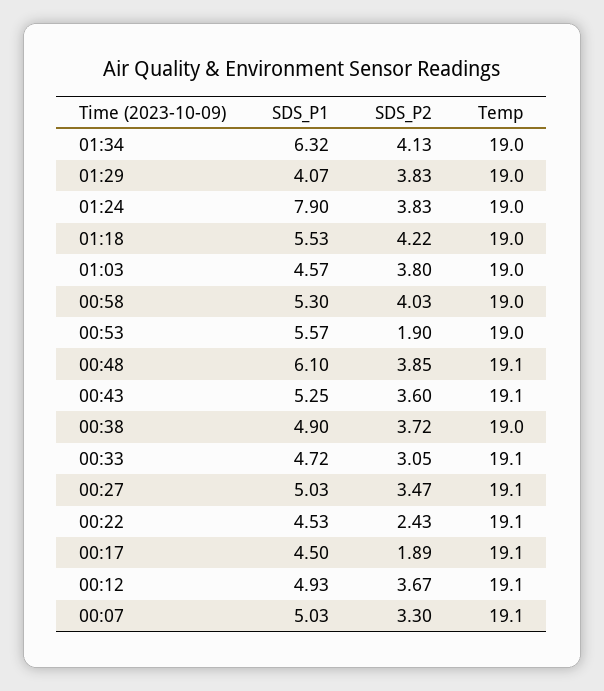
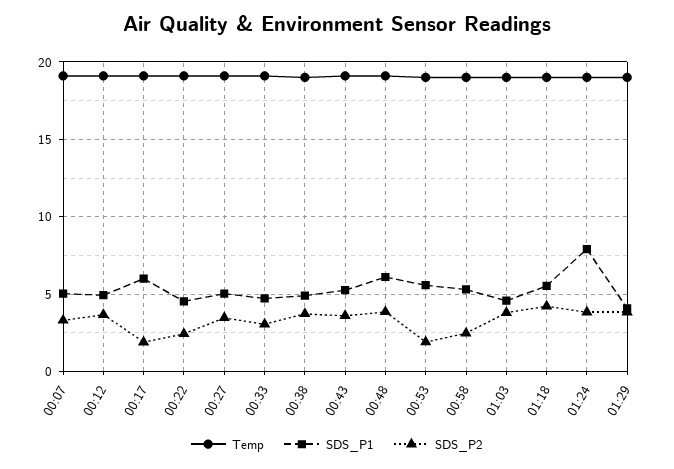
  {
    "SDS_P1": {
-     "01:34": 6.32,
      "01:29": 4.07,
      "01:24": 7.9,
      "01:18": 5.53,
      "01:03": 4.57,
      "00:58": 5.3,
      "00:53": 5.57,
      "00:48": 6.1,
      "00:43": 5.25,
      "00:38": 4.9,
      "00:33": 4.72,
      "00:27": 5.03,
      "00:22": 4.53,
-     "00:17": 4.5,
+     "00:17": 6,
      "00:12": 4.93,
      "00:07": 5.03
    },
    "SDS_P2": {
-     "01:34": 4.13,
      "01:29": 3.83,
      "01:24": 3.83,
      "01:18": 4.22,
      "01:03": 3.8,
-     "00:58": 4.03,
+     "00:58": 2.5,
      "00:53": 1.9,
      "00:48": 3.85,
      "00:43": 3.6,
      "00:38": 3.72,
      "00:33": 3.05,
      "00:27": 3.47,
      "00:22": 2.43,
      "00:17": 1.89,
      "00:12": 3.67,
      "00:07": 3.3
    },
    "Temp": {
-     "01:34": 19,
      "01:29": 19,
      "01:24": 19,
      "01:18": 19,
      "01:03": 19,
      "00:58": 19,
      "00:53": 19,
      "00:48": 19.1,
      "00:43": 19.1,
      "00:38": 19,
      "00:33": 19.1,
      "00:27": 19.1,
      "00:22": 19.1,
      "00:17": 19.1,
      "00:12": 19.1,
      "00:07": 19.1
    }
  }

